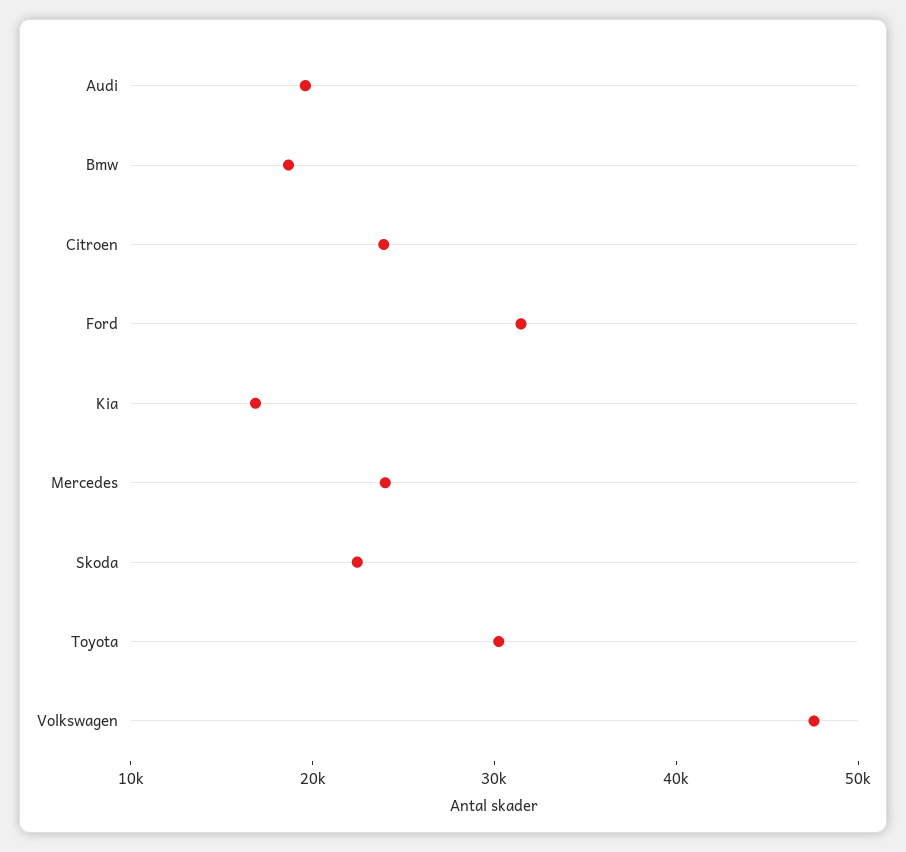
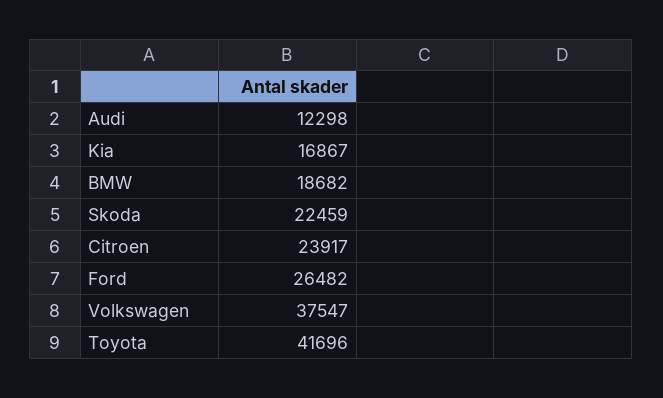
  {
-   "Audi": 20000,
+   "Audi": 12298,
    "Bmw": 18682,
    "Citroen": 23917,
-   "Ford": 32000,
+   "Ford": 26482,
    "Kia": 16867,
-   "Mercedes": 24000,
    "Skoda": 22459,
-   "Toyota": 30000,
+   "Toyota": 41696,
-   "Volkswagen": 48000
+   "Volkswagen": 37547
  }

